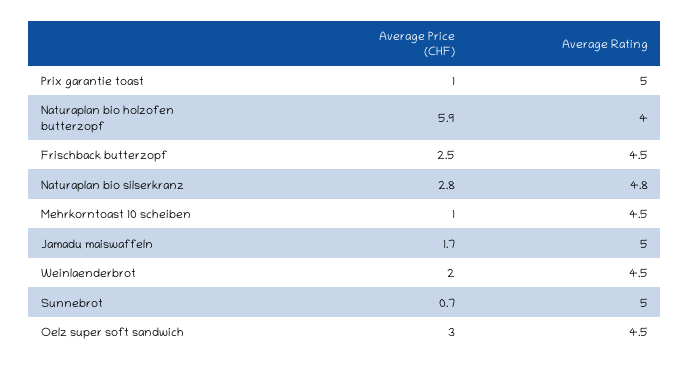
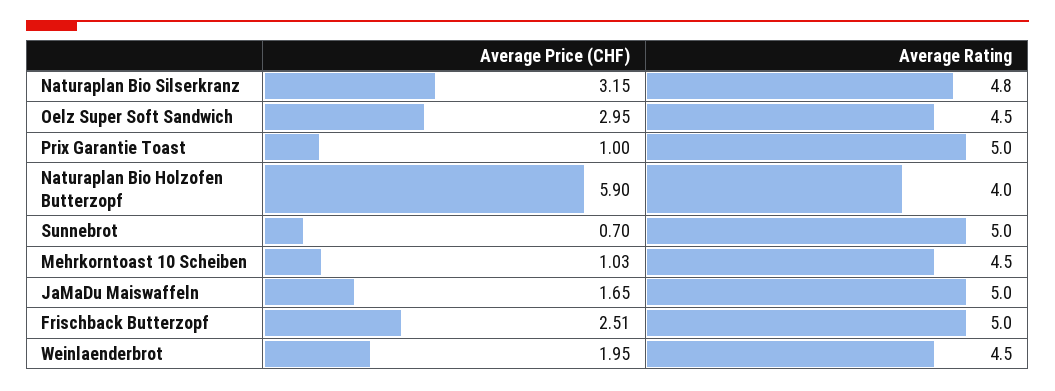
  {
    "Average Price (CHF)": {
      "Prix garantie toast": 1,
      "Naturaplan bio holzofen butterzopf": 5.9,
      "Frischback butterzopf": 2.51,
-     "Naturaplan bio silserkranz": 2.8,
+     "Naturaplan bio silserkranz": 3.15,
      "Mehrkorntoast 10 scheiben": 1.03,
      "Jamadu maiswaffeln": 1.65,
      "Weinlaenderbrot": 1.95,
      "Sunnebrot": 0.7,
      "Oelz super soft sandwich": 2.95
    },
    "Average Rating": {
      "Prix garantie toast": 5,
      "Naturaplan bio holzofen butterzopf": 4,
-     "Frischback butterzopf": 4.5,
+     "Frischback butterzopf": 5,
      "Naturaplan bio silserkranz": 4.8,
      "Mehrkorntoast 10 scheiben": 4.5,
      "Jamadu maiswaffeln": 5,
      "Weinlaenderbrot": 4.5,
      "Sunnebrot": 5,
      "Oelz super soft sandwich": 4.5
    }
  }

